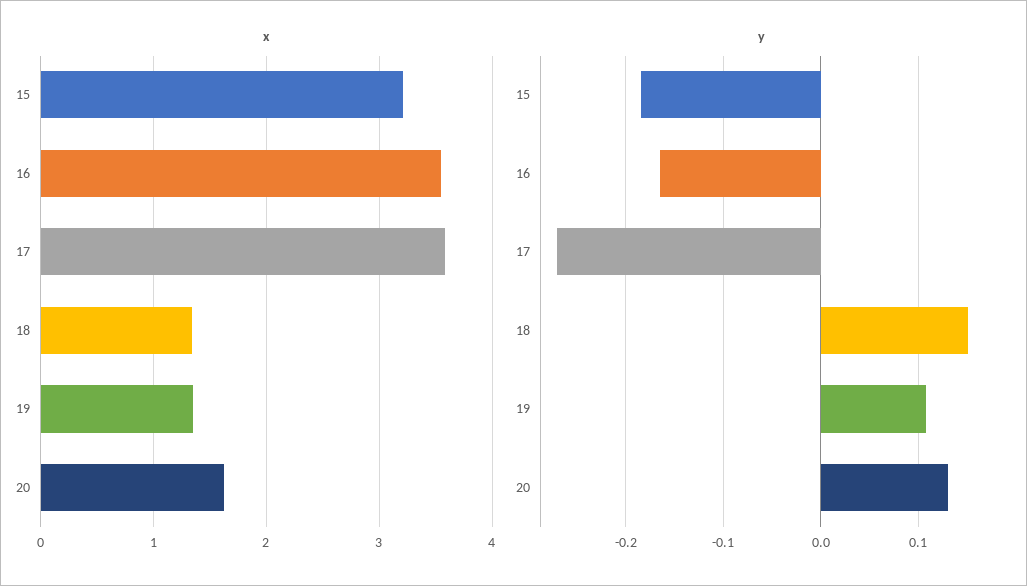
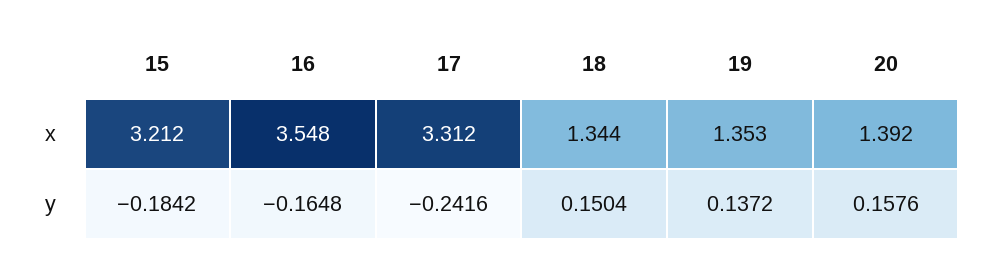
  {
    "x": {
      "15": 3.212,
      "16": 3.548,
-     "17": 3.6,
+     "17": 3.312,
      "18": 1.344,
      "19": 1.353,
-     "20": 1.6
+     "20": 1.392
    },
    "y": {
      "15": -0.1842,
      "16": -0.1648,
-     "17": -0.27,
+     "17": -0.2416,
      "18": 0.1504,
-     "19": 0.11,
+     "19": 0.1372,
-     "20": 0.13
+     "20": 0.1576
    }
  }

